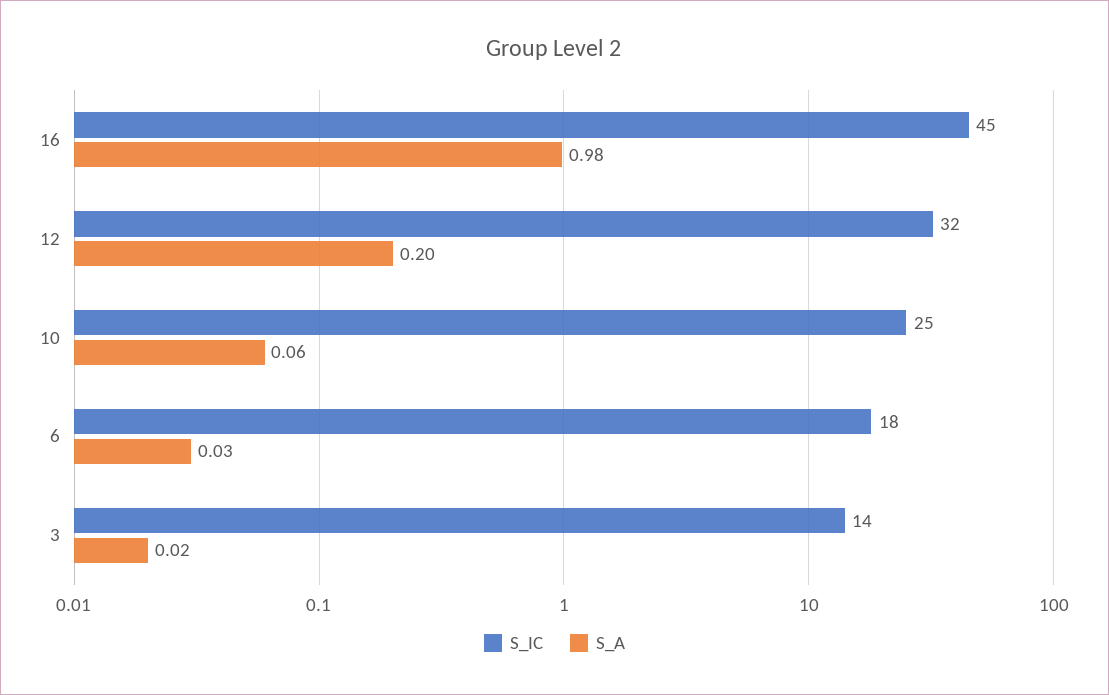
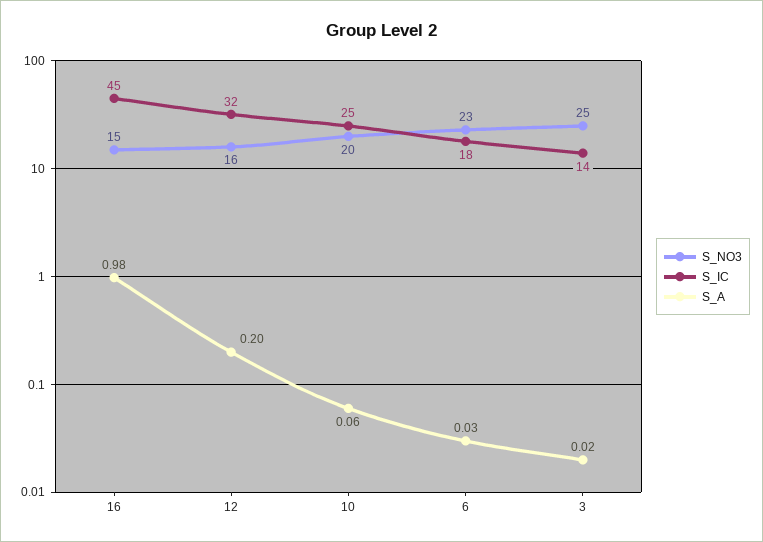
  {
    "S_IC": {
      "16": 45,
      "12": 32,
      "10": 25,
      "6": 18,
      "3": 14
    },
    "S_A": {
      "16": 0.98,
      "12": 0.2,
      "10": 0.06,
      "6": 0.03,
      "3": 0.02
-   }
+   },
+   "S_NO3": {
+     "16": 15,
+     "12": 16,
+     "10": 20,
+     "6": 23,
+     "3": 25
+   }
  }

